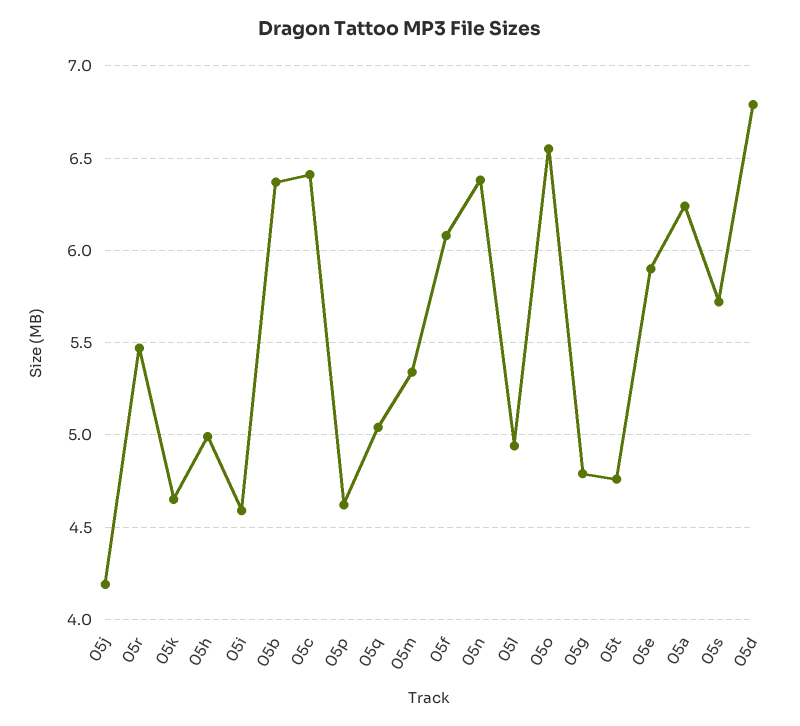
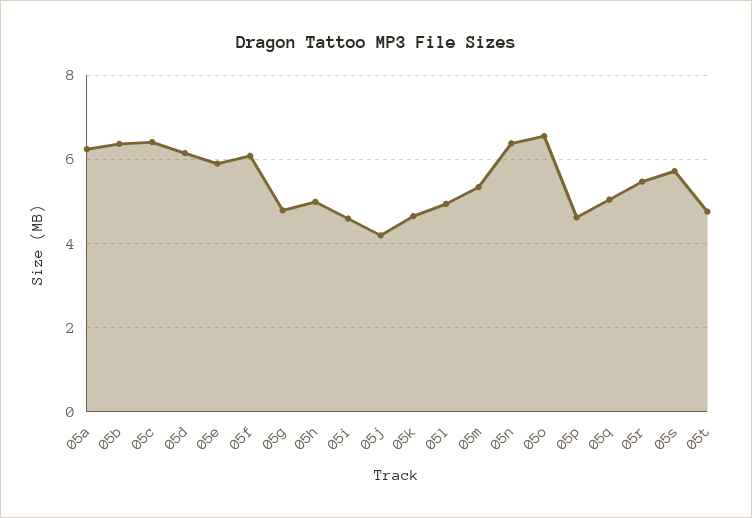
  {
    "05j": 4.2,
    "05r": 5.45,
    "05k": 4.65,
    "05h": 5,
    "05i": 4.6,
    "05b": 6.35,
    "05c": 6.4,
    "05p": 4.6,
    "05q": 5.05,
    "05m": 5.35,
    "05f": 6.1,
    "05n": 6.4,
    "05l": 4.95,
    "05o": 6.55,
    "05g": 4.8,
    "05t": 4.75,
    "05e": 5.9,
    "05a": 6.25,
    "05s": 5.7,
-   "05d": 6.8
+   "05d": 6.2
  }

